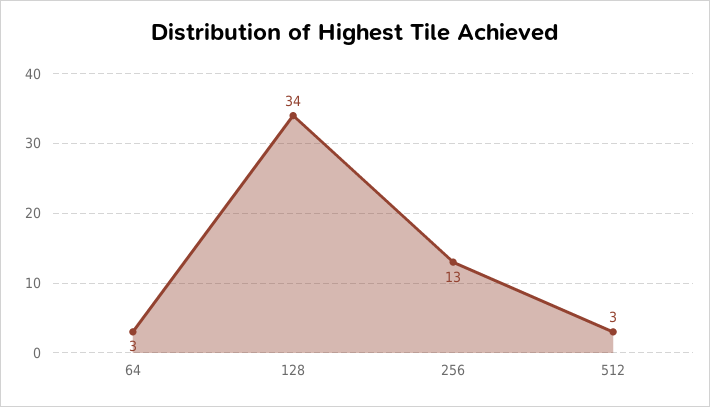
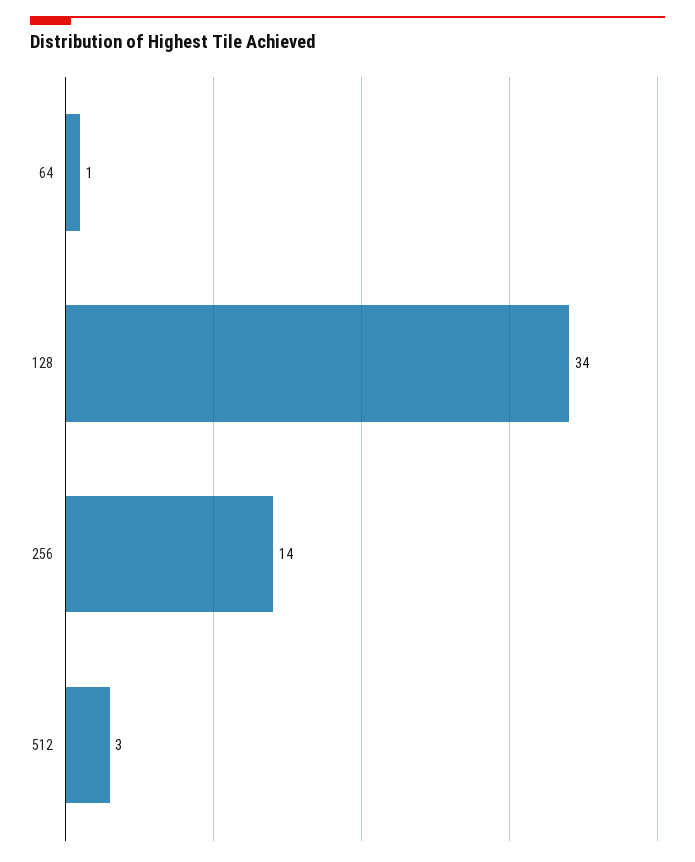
  {
-   "64": 3,
+   "64": 1,
    "128": 34,
-   "256": 13,
+   "256": 14,
    "512": 3
  }

